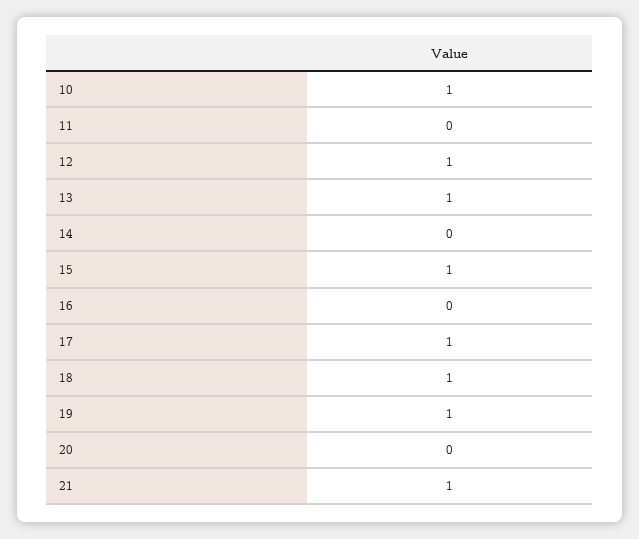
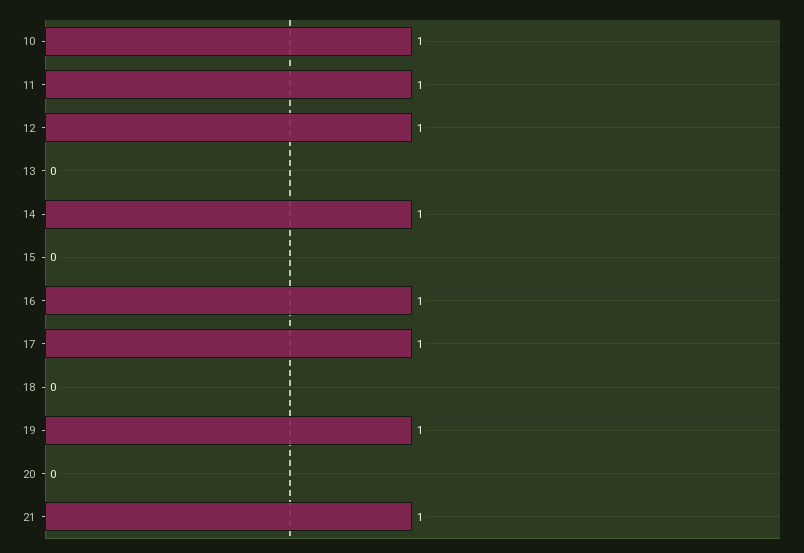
  {
    "10": 1,
-   "11": 0,
+   "11": 1,
    "12": 1,
-   "13": 1,
+   "13": 0,
-   "14": 0,
+   "14": 1,
-   "15": 1,
+   "15": 0,
-   "16": 0,
+   "16": 1,
    "17": 1,
-   "18": 1,
+   "18": 0,
    "19": 1,
    "20": 0,
    "21": 1
  }

